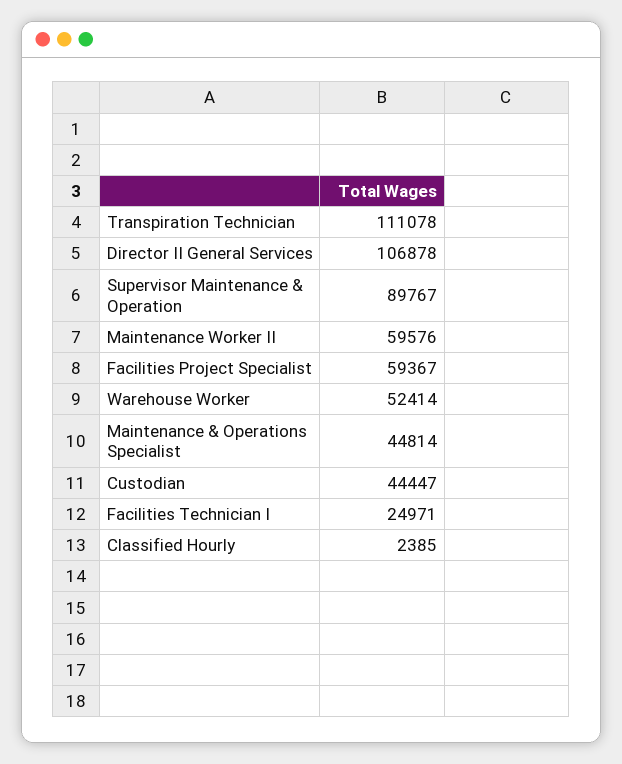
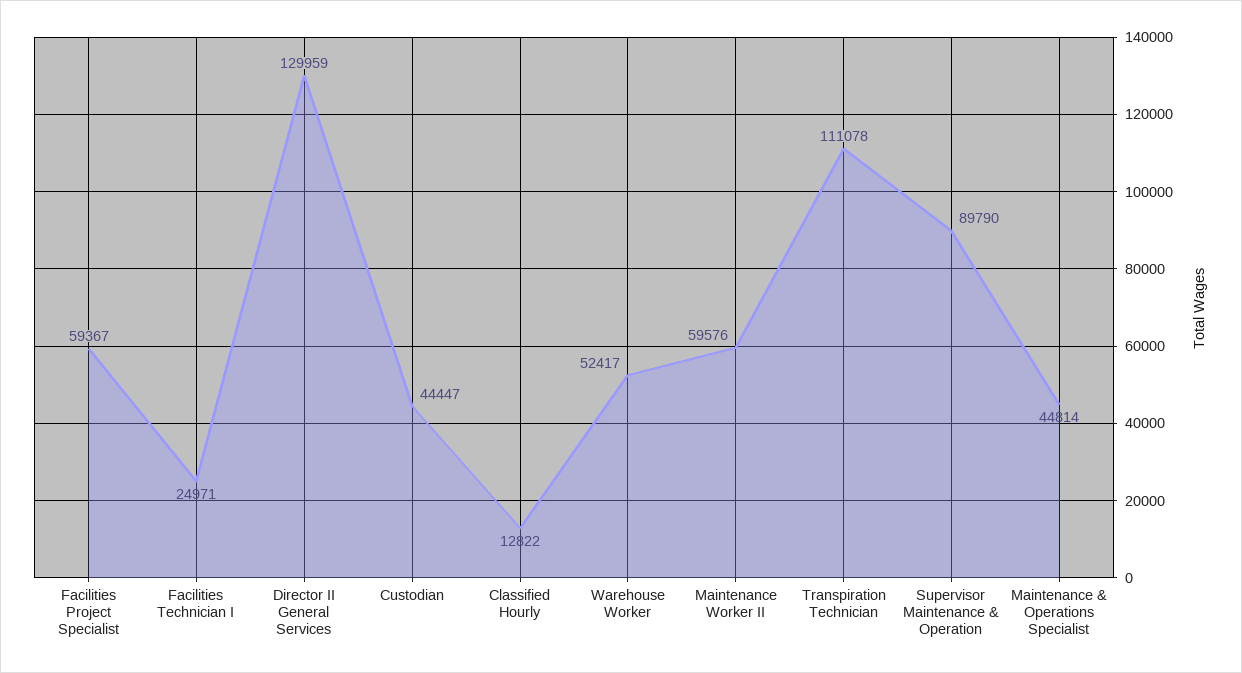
  {
    "Transpiration Technician": 111078,
-   "Director II General Services": 106878,
+   "Director II General Services": 129959,
-   "Supervisor Maintenance & Operation": 89767,
+   "Supervisor Maintenance & Operation": 89790,
    "Maintenance Worker II": 59576,
    "Facilities Project Specialist": 59367,
-   "Warehouse Worker": 52414,
+   "Warehouse Worker": 52417,
    "Maintenance & Operations Specialist": 44814,
    "Custodian": 44447,
    "Facilities Technician I": 24971,
-   "Classified Hourly": 2385
+   "Classified Hourly": 12822
  }

